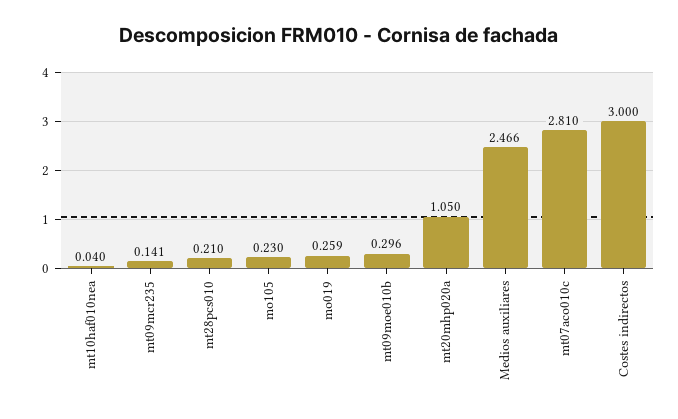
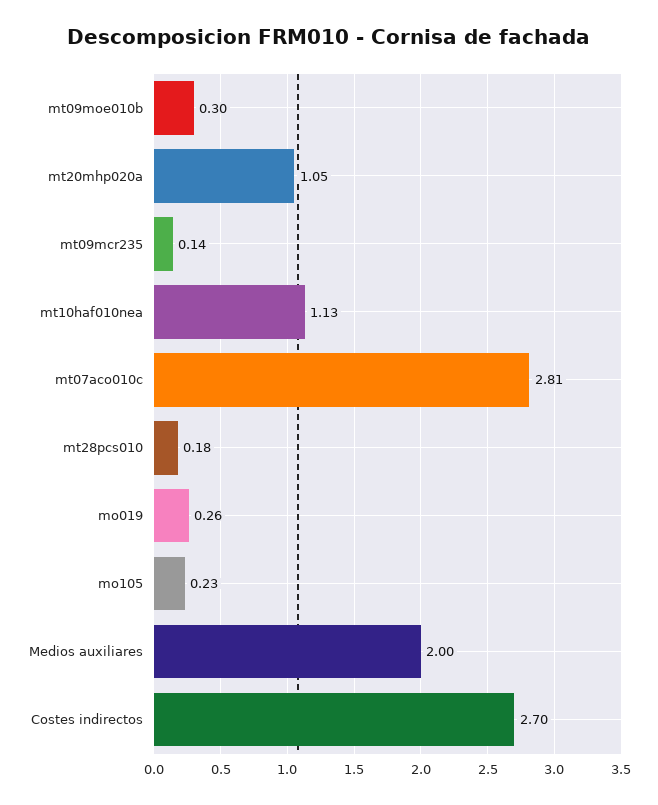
  {
-   "mt10haf010nea": 0.04,
+   "mt10haf010nea": 1.13,
    "mt09mcr235": 0.141,
-   "mt28pcs010": 0.21,
+   "mt28pcs010": 0.18,
    "mo105": 0.23,
    "mo019": 0.259,
    "mt09moe010b": 0.296,
    "mt20mhp020a": 1.05,
-   "Medios auxiliares": 2.466,
+   "Medios auxiliares": 2,
    "mt07aco010c": 2.81,
-   "Costes indirectos": 3
+   "Costes indirectos": 2.7
  }

